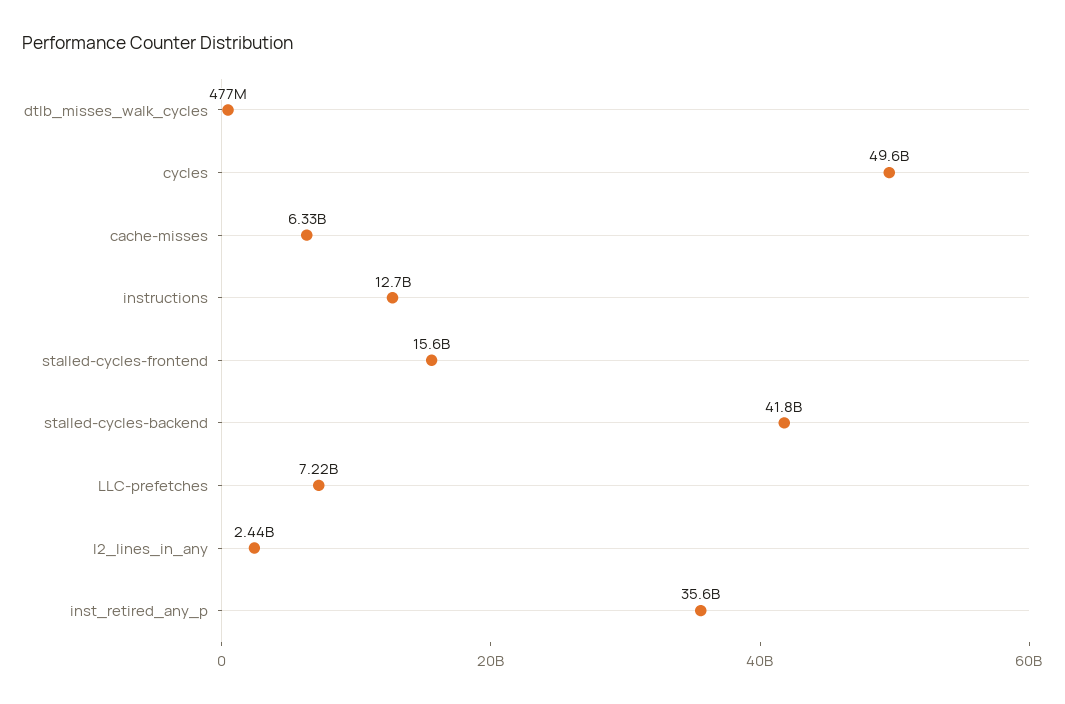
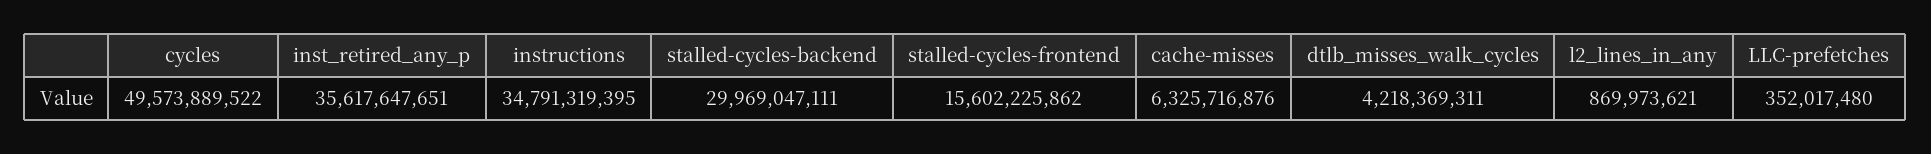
  {
-   "dtlb_misses_walk_cycles": 477000000,
+   "dtlb_misses_walk_cycles": 4218369311,
    "cycles": 49573889522,
    "cache-misses": 6325716876,
-   "instructions": 12700000000,
+   "instructions": 34791319395,
    "stalled-cycles-frontend": 15602225862,
-   "stalled-cycles-backend": 41800000000,
+   "stalled-cycles-backend": 29969047111,
-   "LLC-prefetches": 7220000000,
+   "LLC-prefetches": 352017480,
-   "l2_lines_in_any": 2440000000,
+   "l2_lines_in_any": 869973621,
    "inst_retired_any_p": 35617647651
  }

